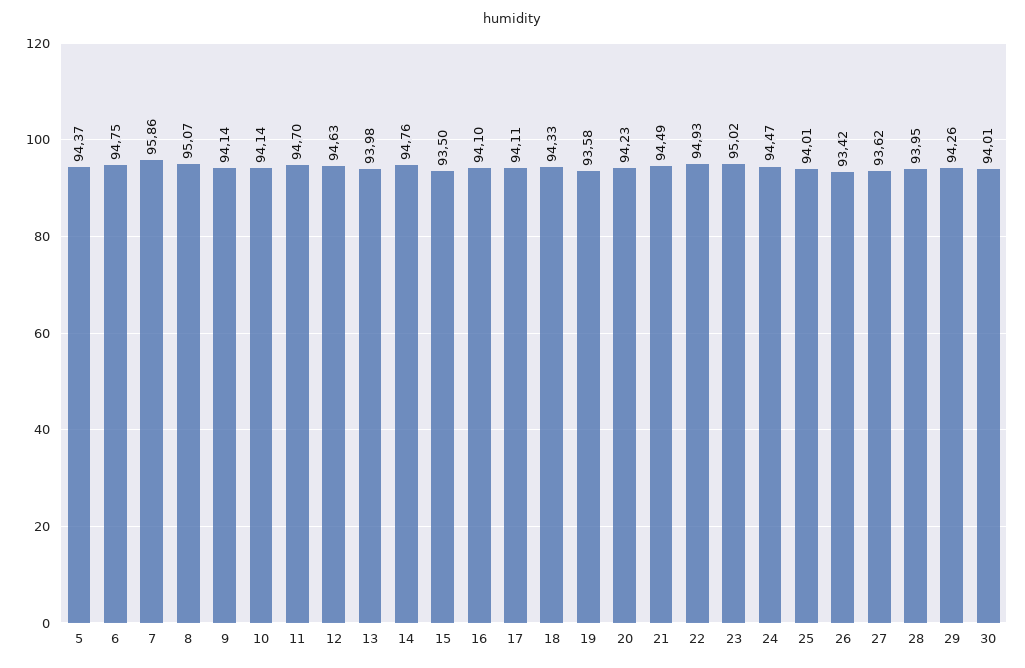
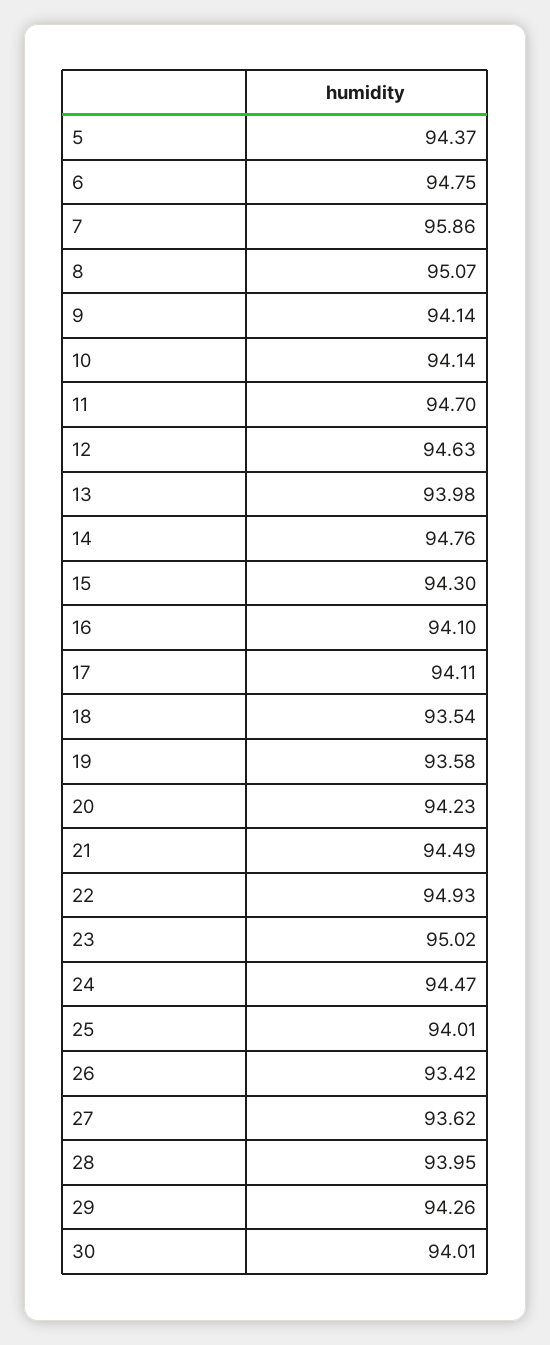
  {
    "5": 94.37,
    "6": 94.75,
    "7": 95.86,
    "8": 95.07,
    "9": 94.14,
    "10": 94.14,
    "11": 94.7,
    "12": 94.63,
    "13": 93.98,
    "14": 94.76,
-   "15": 93.5,
+   "15": 94.3,
    "16": 94.1,
    "17": 94.11,
-   "18": 94.33,
+   "18": 93.54,
    "19": 93.58,
    "20": 94.23,
    "21": 94.49,
    "22": 94.93,
    "23": 95.02,
    "24": 94.47,
    "25": 94.01,
    "26": 93.42,
    "27": 93.62,
    "28": 93.95,
    "29": 94.26,
    "30": 94.01
  }

